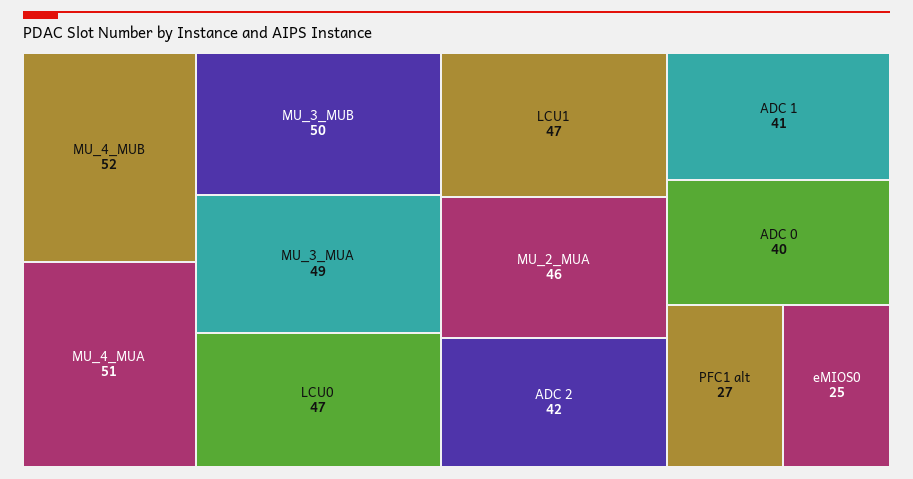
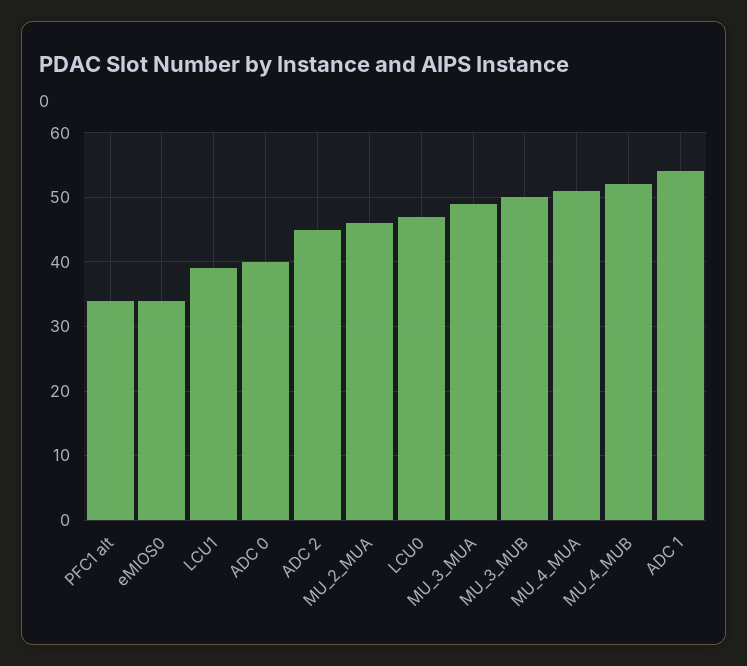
  {
    "MU_4_MUB": 52,
    "MU_4_MUA": 51,
    "MU_3_MUB": 50,
    "MU_3_MUA": 49,
    "LCU0": 47,
-   "LCU1": 47,
+   "LCU1": 39,
    "MU_2_MUA": 46,
-   "ADC 2": 42,
+   "ADC 2": 45,
-   "ADC 1": 41,
+   "ADC 1": 54,
    "ADC 0": 40,
-   "PFC1 alt": 27,
+   "PFC1 alt": 34,
-   "eMIOS0": 25
+   "eMIOS0": 34
  }

